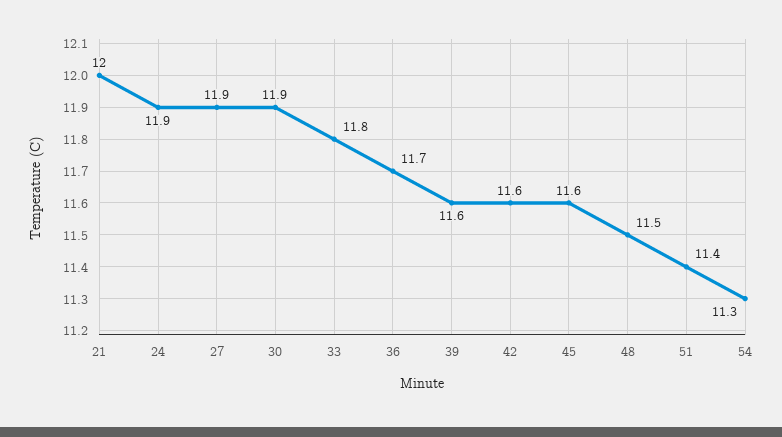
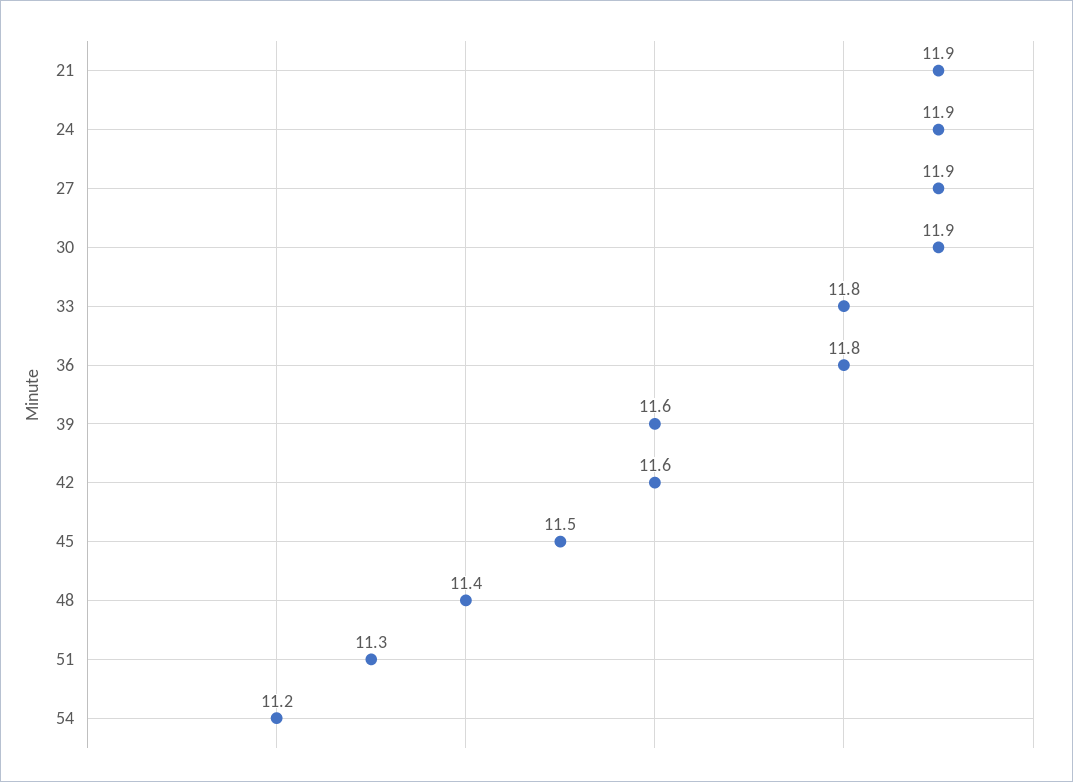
  {
-   "21": 12,
+   "21": 11.9,
    "24": 11.9,
    "27": 11.9,
    "30": 11.9,
    "33": 11.8,
-   "36": 11.7,
+   "36": 11.8,
    "39": 11.6,
    "42": 11.6,
-   "45": 11.6,
+   "45": 11.5,
-   "48": 11.5,
+   "48": 11.4,
-   "51": 11.4,
+   "51": 11.3,
-   "54": 11.3
+   "54": 11.2
  }

